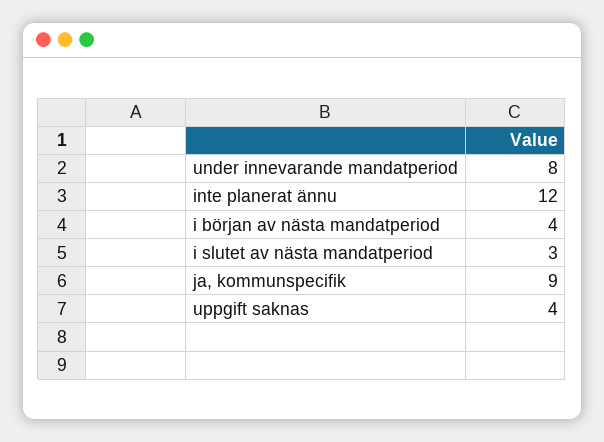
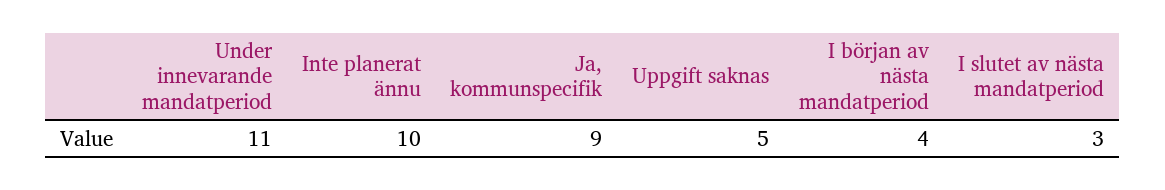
  {
-   "under innevarande mandatperiod": 8,
+   "under innevarande mandatperiod": 11,
-   "inte planerat ännu": 12,
+   "inte planerat ännu": 10,
    "i början av nästa mandatperiod": 4,
    "i slutet av nästa mandatperiod": 3,
    "ja, kommunspecifik": 9,
-   "uppgift saknas": 4
+   "uppgift saknas": 5
  }

